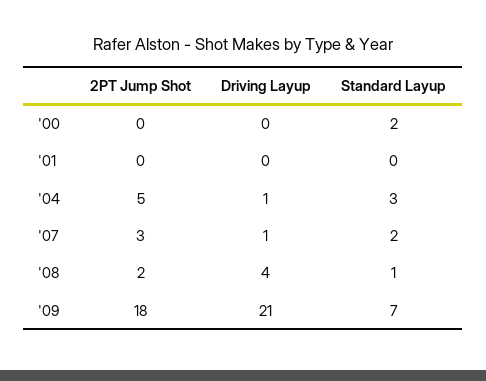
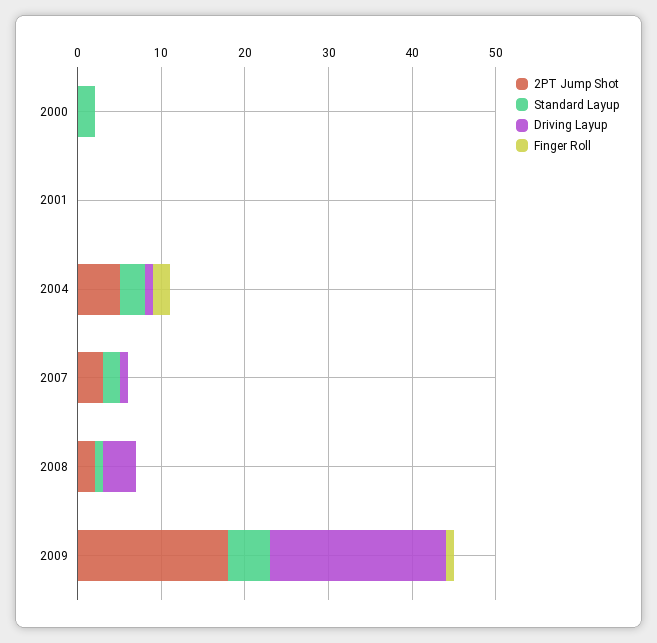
  {
    "2PT Jump Shot": {
      "'00": 0,
      "'01": 0,
      "'04": 5,
      "'07": 3,
      "'08": 2,
      "'09": 18
    },
    "Driving Layup": {
      "'00": 0,
      "'01": 0,
      "'04": 1,
      "'07": 1,
      "'08": 4,
      "'09": 21
    },
    "Standard Layup": {
      "'00": 2,
      "'01": 0,
      "'04": 3,
      "'07": 2,
      "'08": 1,
-     "'09": 7
+     "'09": 5
-   }
+   },
+   "Finger Roll": {
+     "'00": 0,
+     "'01": 0,
+     "'04": 2,
+     "'07": 0,
+     "'08": 0,
+     "'09": 1
+   }
  }

